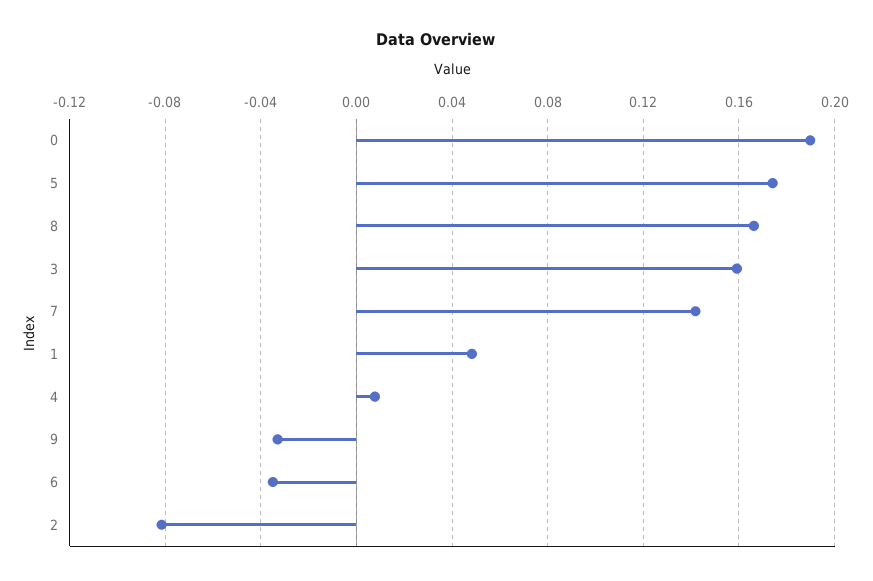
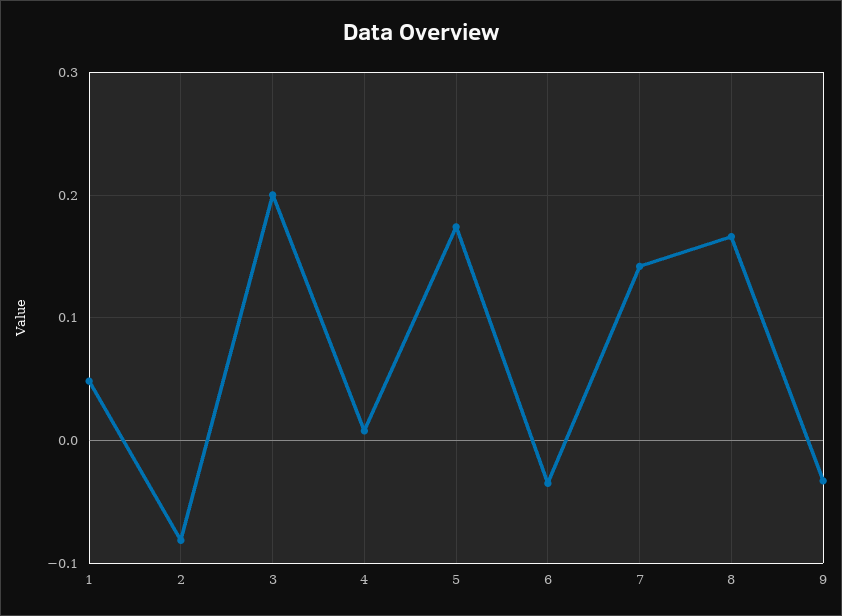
  {
-   "0": 0.19,
    "5": 0.175,
    "8": 0.165,
-   "3": 0.16,
+   "3": 0.2,
    "7": 0.14,
    "1": 0.05,
    "4": 0.01,
    "9": -0.035,
    "6": -0.035,
    "2": -0.08
  }

